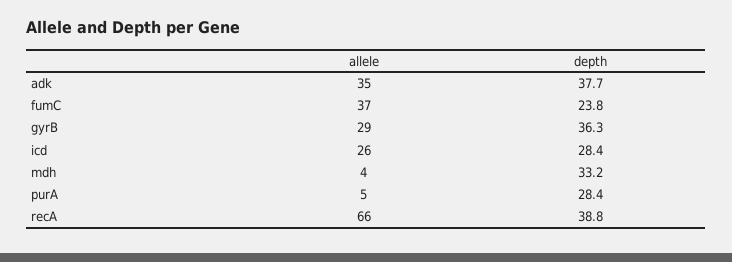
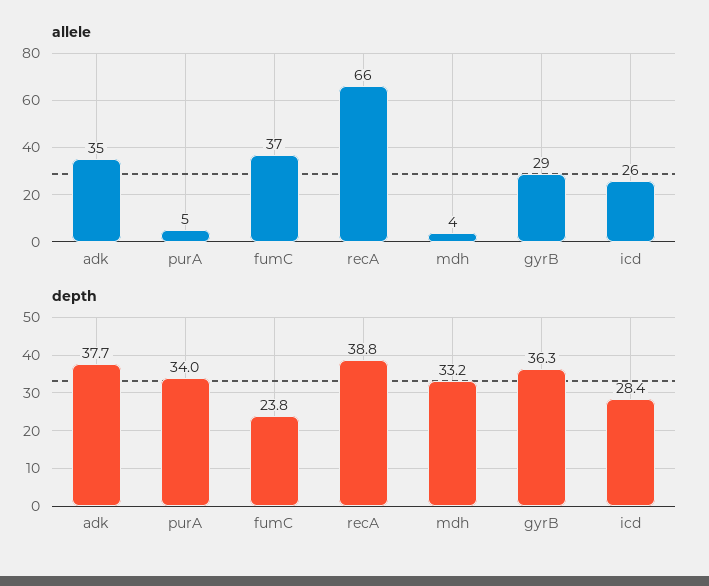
  {
    "allele": {
      "adk": 35,
      "fumC": 37,
      "gyrB": 29,
      "icd": 26,
      "mdh": 4,
      "purA": 5,
      "recA": 66
    },
    "depth": {
      "adk": 37.7,
      "fumC": 23.8,
      "gyrB": 36.3,
      "icd": 28.4,
      "mdh": 33.2,
-     "purA": 28.4,
+     "purA": 34,
      "recA": 38.8
    }
  }

